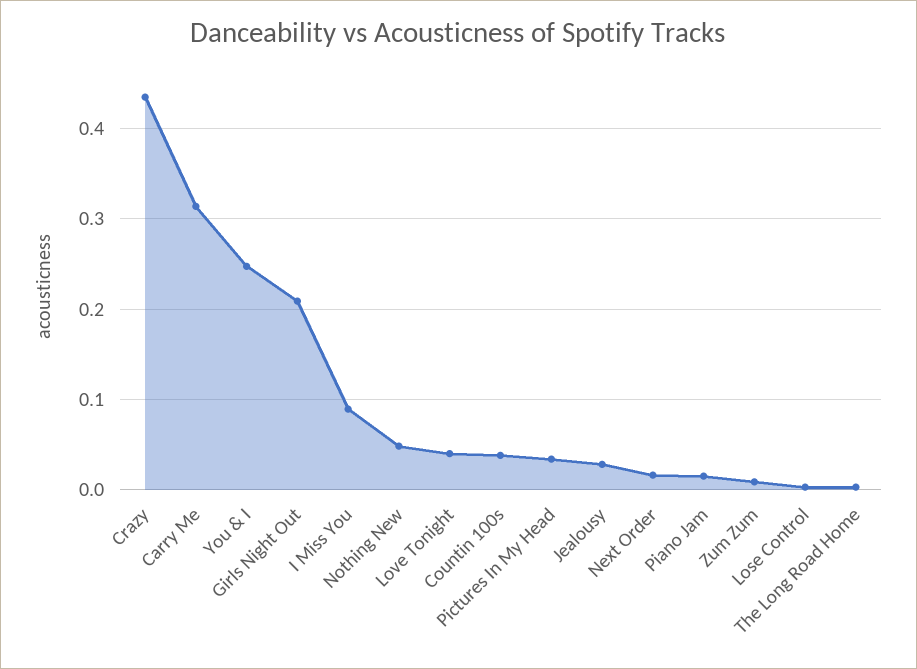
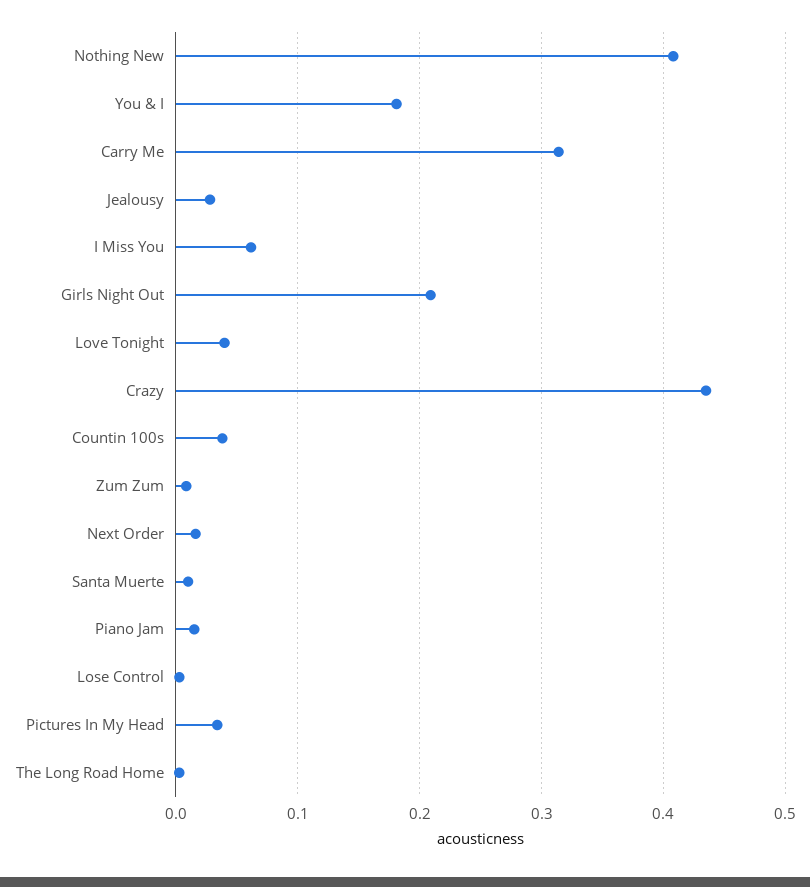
  {
    "Crazy": 0.44,
    "Carry Me": 0.31,
-   "You & I": 0.25,
+   "You & I": 0.18,
    "Girls Night Out": 0.21,
-   "I Miss You": 0.09,
+   "I Miss You": 0.06,
-   "Nothing New": 0.05,
+   "Nothing New": 0.41,
    "Love Tonight": 0.04,
    "Countin 100s": 0.04,
    "Pictures In My Head": 0.03,
    "Jealousy": 0.03,
    "Next Order": 0.02,
    "Piano Jam": 0.02,
    "Zum Zum": 0.01,
    "Lose Control": 0,
-   "The Long Road Home": 0
+   "The Long Road Home": 0,
+   "Santa Muerte": 0.01
  }

